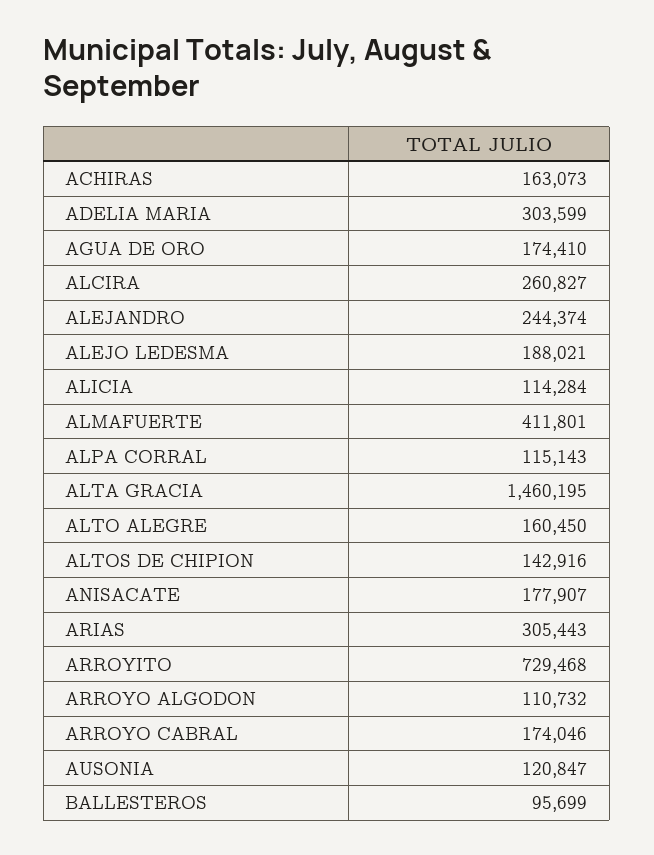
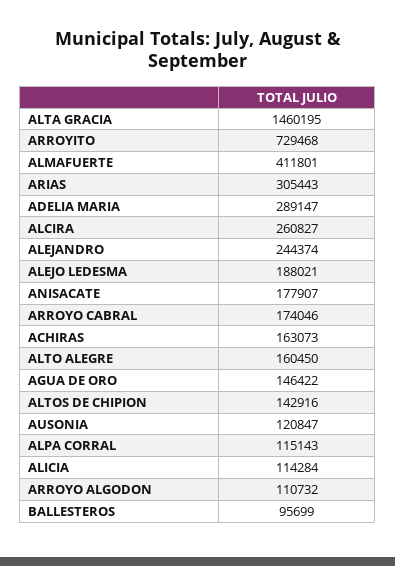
  {
    "ACHIRAS": 163073,
-   "ADELIA MARIA": 303599,
+   "ADELIA MARIA": 289147,
-   "AGUA DE ORO": 174410,
+   "AGUA DE ORO": 146422,
    "ALCIRA": 260827,
    "ALEJANDRO": 244374,
    "ALEJO LEDESMA": 188021,
    "ALICIA": 114284,
    "ALMAFUERTE": 411801,
    "ALPA CORRAL": 115143,
    "ALTA GRACIA": 1460195,
    "ALTO ALEGRE": 160450,
    "ALTOS DE CHIPION": 142916,
    "ANISACATE": 177907,
    "ARIAS": 305443,
    "ARROYITO": 729468,
    "ARROYO ALGODON": 110732,
    "ARROYO CABRAL": 174046,
    "AUSONIA": 120847,
    "BALLESTEROS": 95699
  }

